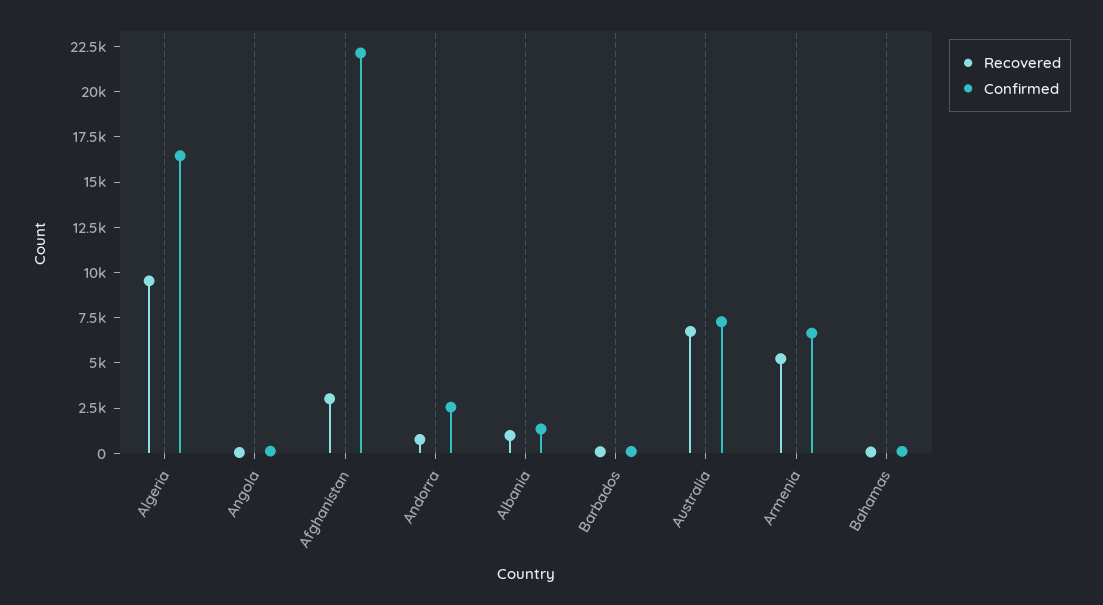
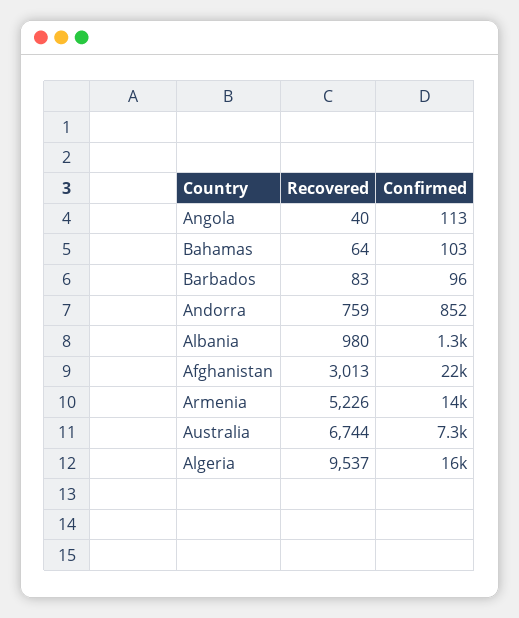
  {
    "Recovered": {
      "Algeria": 9537,
      "Angola": 40,
      "Afghanistan": 3013,
      "Andorra": 759,
      "Albania": 980,
      "Barbados": 83,
      "Australia": 6744,
      "Armenia": 5226,
      "Bahamas": 64
    },
    "Confirmed": {
      "Algeria": 16000,
      "Angola": 113,
      "Afghanistan": 22000,
-     "Andorra": 2500,
+     "Andorra": 852,
      "Albania": 1300,
      "Barbados": 96,
      "Australia": 7300,
-     "Armenia": 6500,
+     "Armenia": 14000,
      "Bahamas": 103
    }
  }

